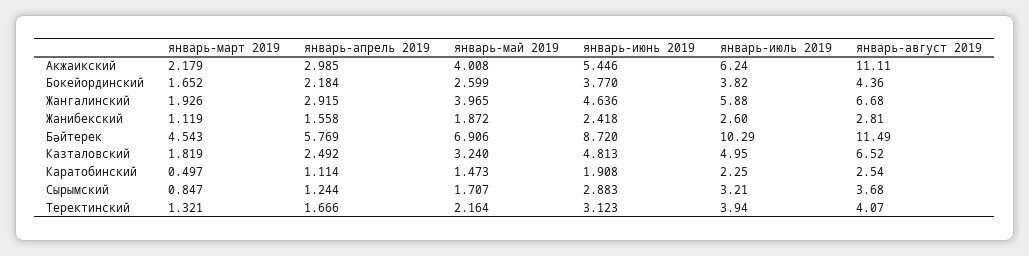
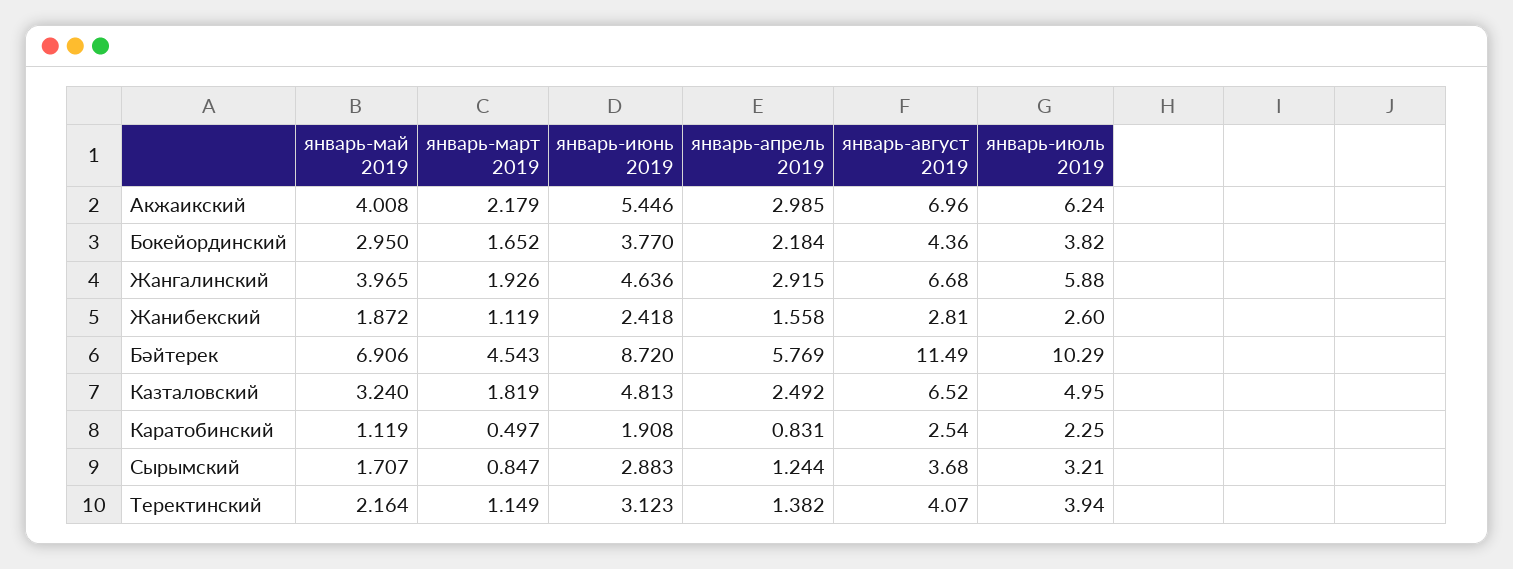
  {
    "январь-март 2019": {
      "Акжаикский": 2.179,
      "Бокейординский": 1.652,
      "Жангалинский": 1.926,
      "Жанибекский": 1.119,
      "Бәйтерек": 4.543,
      "Казталовский": 1.819,
      "Каратобинский": 0.497,
      "Сырымский": 0.847,
-     "Теректинский": 1.321
+     "Теректинский": 1.149
    },
    "январь-апрель 2019": {
      "Акжаикский": 2.985,
      "Бокейординский": 2.184,
      "Жангалинский": 2.915,
      "Жанибекский": 1.558,
      "Бәйтерек": 5.769,
      "Казталовский": 2.492,
-     "Каратобинский": 1.114,
+     "Каратобинский": 0.831,
      "Сырымский": 1.244,
-     "Теректинский": 1.666
+     "Теректинский": 1.382
    },
    "январь-май 2019": {
      "Акжаикский": 4.008,
-     "Бокейординский": 2.599,
+     "Бокейординский": 2.95,
      "Жангалинский": 3.965,
      "Жанибекский": 1.872,
      "Бәйтерек": 6.906,
      "Казталовский": 3.24,
-     "Каратобинский": 1.473,
+     "Каратобинский": 1.119,
      "Сырымский": 1.707,
      "Теректинский": 2.164
    },
    "январь-июнь 2019": {
      "Акжаикский": 5.446,
      "Бокейординский": 3.77,
      "Жангалинский": 4.636,
      "Жанибекский": 2.418,
      "Бәйтерек": 8.72,
      "Казталовский": 4.813,
      "Каратобинский": 1.908,
      "Сырымский": 2.883,
      "Теректинский": 3.123
    },
    "январь-июль 2019": {
      "Акжаикский": 6.24,
      "Бокейординский": 3.82,
      "Жангалинский": 5.88,
      "Жанибекский": 2.6,
      "Бәйтерек": 10.29,
      "Казталовский": 4.95,
      "Каратобинский": 2.25,
      "Сырымский": 3.21,
      "Теректинский": 3.94
    },
    "январь-август 2019": {
-     "Акжаикский": 11.11,
+     "Акжаикский": 6.96,
      "Бокейординский": 4.36,
      "Жангалинский": 6.68,
      "Жанибекский": 2.81,
      "Бәйтерек": 11.49,
      "Казталовский": 6.52,
      "Каратобинский": 2.54,
      "Сырымский": 3.68,
      "Теректинский": 4.07
    }
  }

